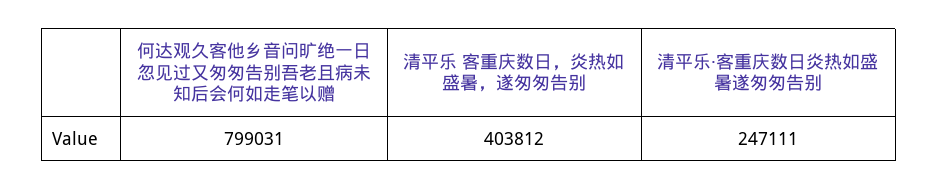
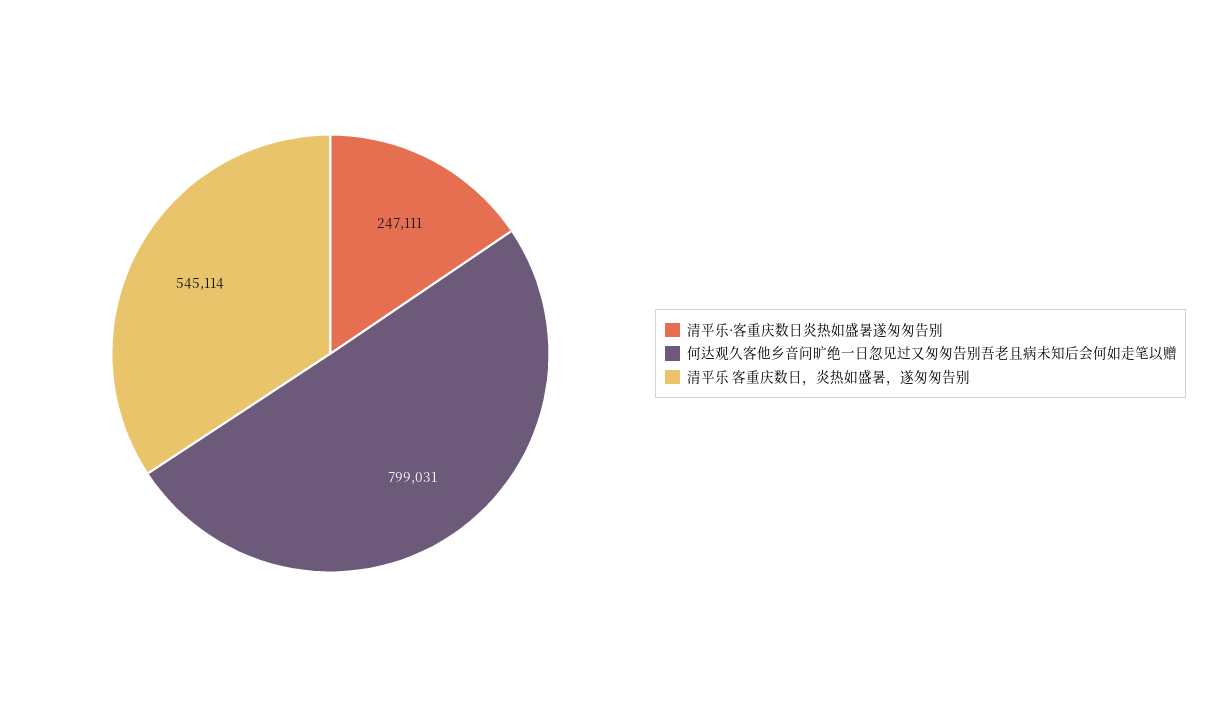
  {
    "何达观久客他乡音问旷绝一日忽见过又匆匆告别吾老且病未知后会何如走笔以赠": 799031,
-   "清平乐 客重庆数日，炎热如盛暑，遂匆匆告别": 403812,
+   "清平乐 客重庆数日，炎热如盛暑，遂匆匆告别": 545114,
    "清平乐·客重庆数日炎热如盛暑遂匆匆告别": 247111
  }

